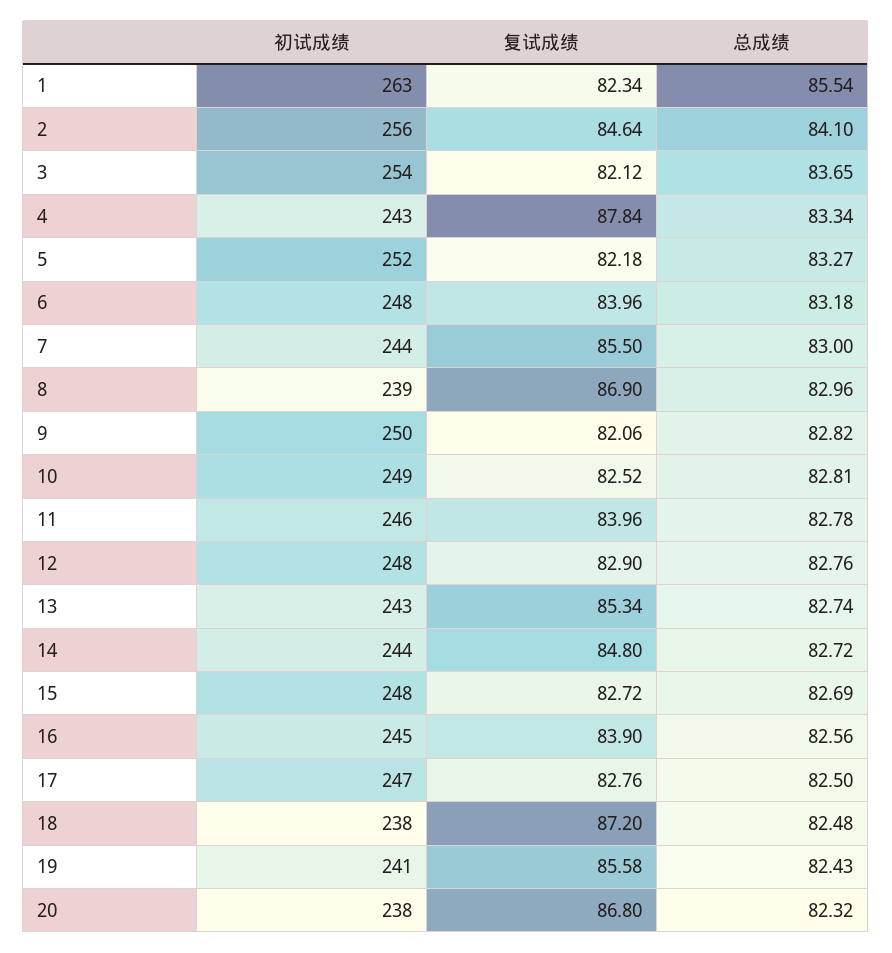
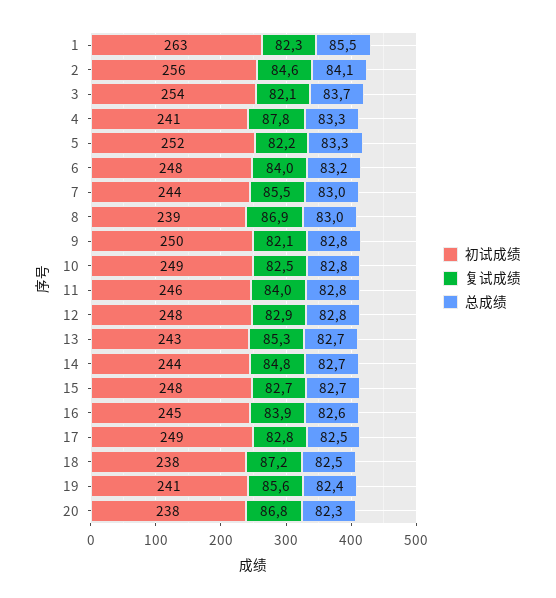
  {
    "初试成绩": {
      "1": 263,
      "2": 256,
      "3": 254,
-     "4": 243,
+     "4": 241,
      "5": 252,
      "6": 248,
      "7": 244,
      "8": 239,
      "9": 250,
      "10": 249,
      "11": 246,
      "12": 248,
      "13": 243,
      "14": 244,
      "15": 248,
      "16": 245,
-     "17": 247,
+     "17": 249,
      "18": 238,
      "19": 241,
      "20": 238
    },
    "复试成绩": {
      "1": 82.34,
      "2": 84.64,
      "3": 82.12,
      "4": 87.84,
      "5": 82.18,
      "6": 83.96,
      "7": 85.5,
      "8": 86.9,
      "9": 82.06,
      "10": 82.52,
      "11": 83.96,
      "12": 82.9,
      "13": 85.34,
      "14": 84.8,
      "15": 82.72,
      "16": 83.9,
      "17": 82.76,
      "18": 87.2,
      "19": 85.58,
      "20": 86.8
    },
    "总成绩": {
      "1": 85.54,
      "2": 84.1,
      "3": 83.65,
      "4": 83.34,
      "5": 83.27,
      "6": 83.18,
      "7": 83,
      "8": 82.96,
      "9": 82.82,
      "10": 82.81,
      "11": 82.78,
      "12": 82.76,
      "13": 82.74,
      "14": 82.72,
      "15": 82.69,
      "16": 82.56,
      "17": 82.5,
      "18": 82.48,
      "19": 82.43,
      "20": 82.32
    }
  }

